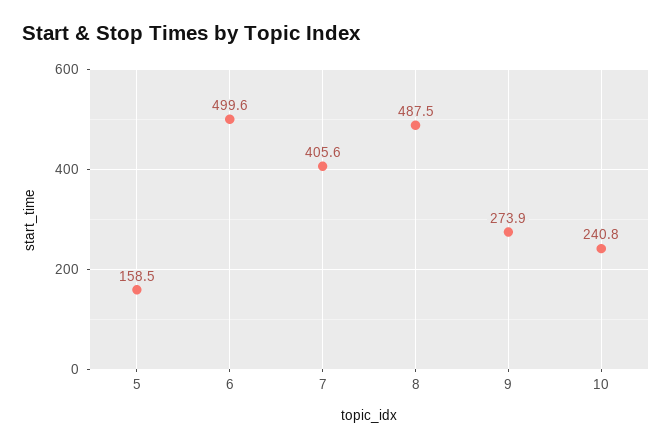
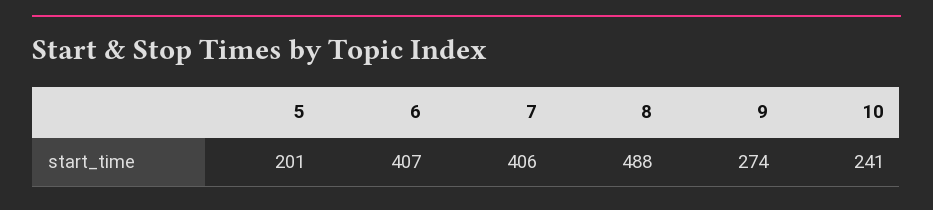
  {
-   "5": 158.5,
+   "5": 201,
-   "6": 499.6,
+   "6": 407,
    "7": 405.6,
    "8": 487.5,
    "9": 273.9,
    "10": 240.8
  }

